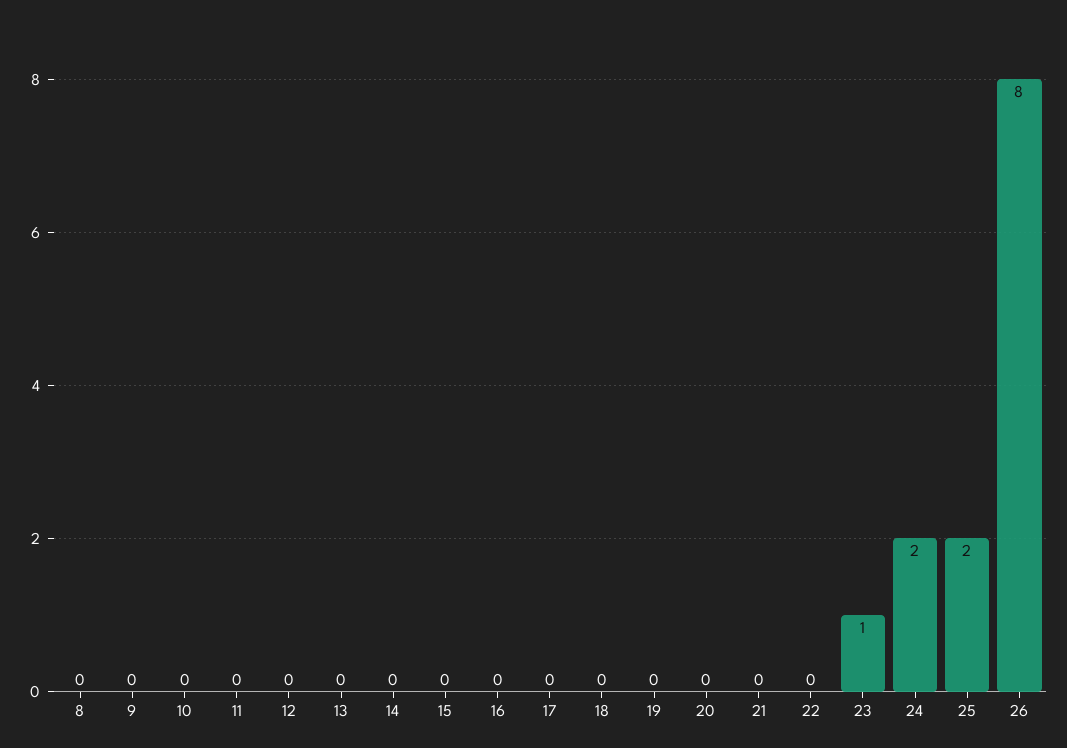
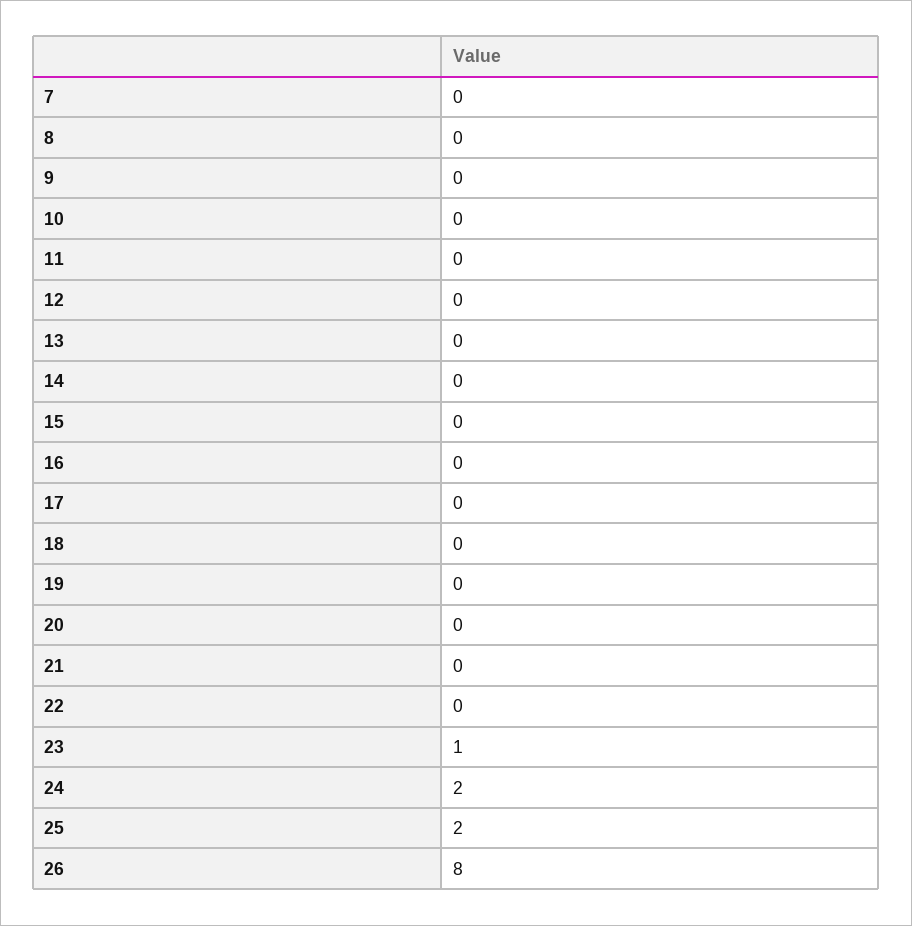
  {
    "8": 0,
    "9": 0,
    "10": 0,
    "11": 0,
    "12": 0,
    "13": 0,
    "14": 0,
    "15": 0,
    "16": 0,
    "17": 0,
    "18": 0,
    "19": 0,
    "20": 0,
    "21": 0,
    "22": 0,
    "23": 1,
    "24": 2,
    "25": 2,
-   "26": 8
+   "26": 8,
+   "7": 0
  }

